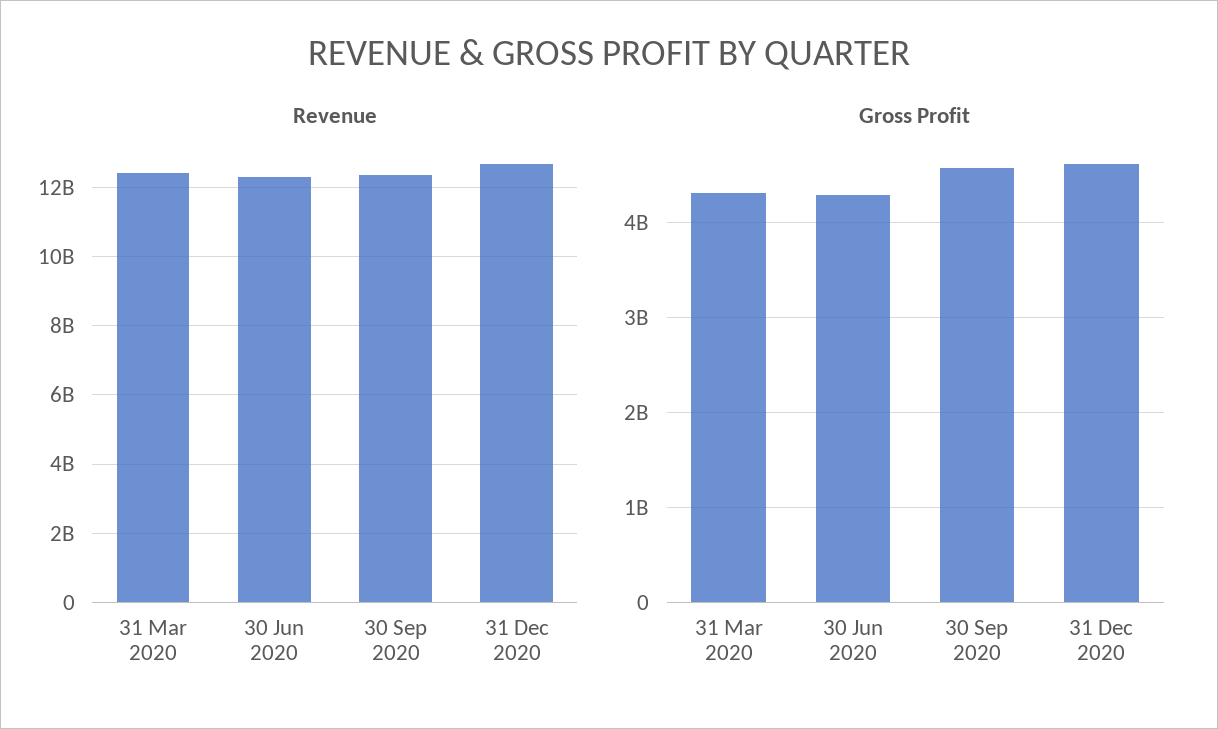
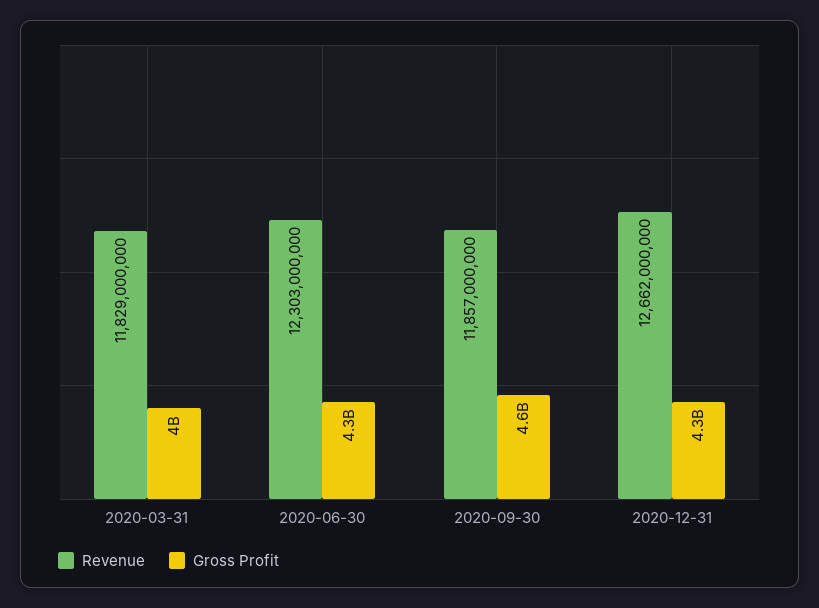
  {
    "Revenue": {
-     "31 Mar 2020": 12400000000,
+     "31 Mar 2020": 11829000000,
      "30 Jun 2020": 12303000000,
-     "30 Sep 2020": 12400000000,
+     "30 Sep 2020": 11857000000,
      "31 Dec 2020": 12662000000
    },
    "Gross Profit": {
-     "31 Mar 2020": 4300000000,
+     "31 Mar 2020": 4000000000,
      "30 Jun 2020": 4300000000,
      "30 Sep 2020": 4600000000,
-     "31 Dec 2020": 4600000000
+     "31 Dec 2020": 4300000000
    }
  }

